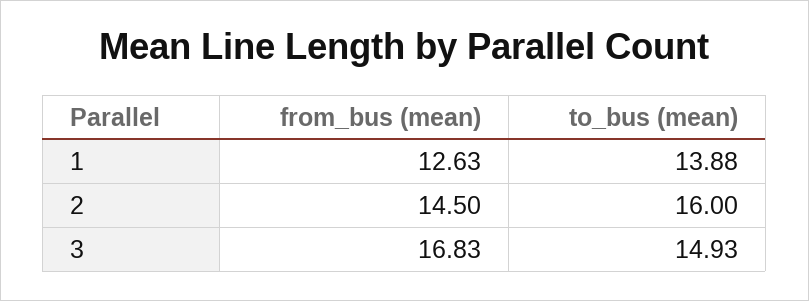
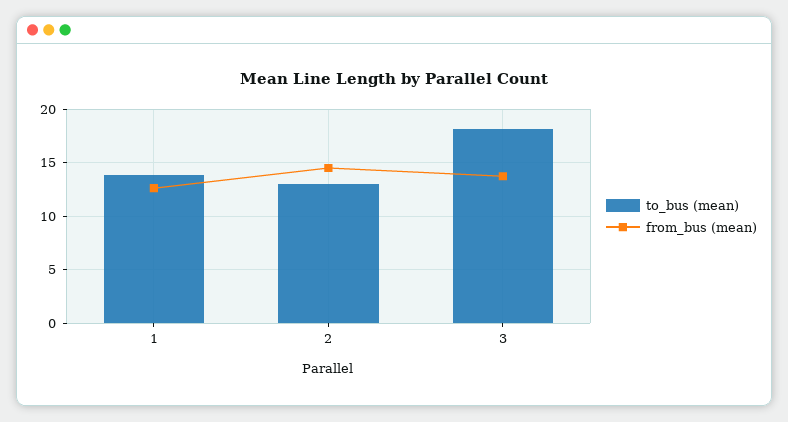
  {
    "from_bus (mean)": {
      "1": 12.63,
      "2": 14.5,
-     "3": 16.83
+     "3": 14
    },
    "to_bus (mean)": {
      "1": 13.88,
-     "2": 16,
+     "2": 13,
-     "3": 14.93
+     "3": 18
    }
  }

